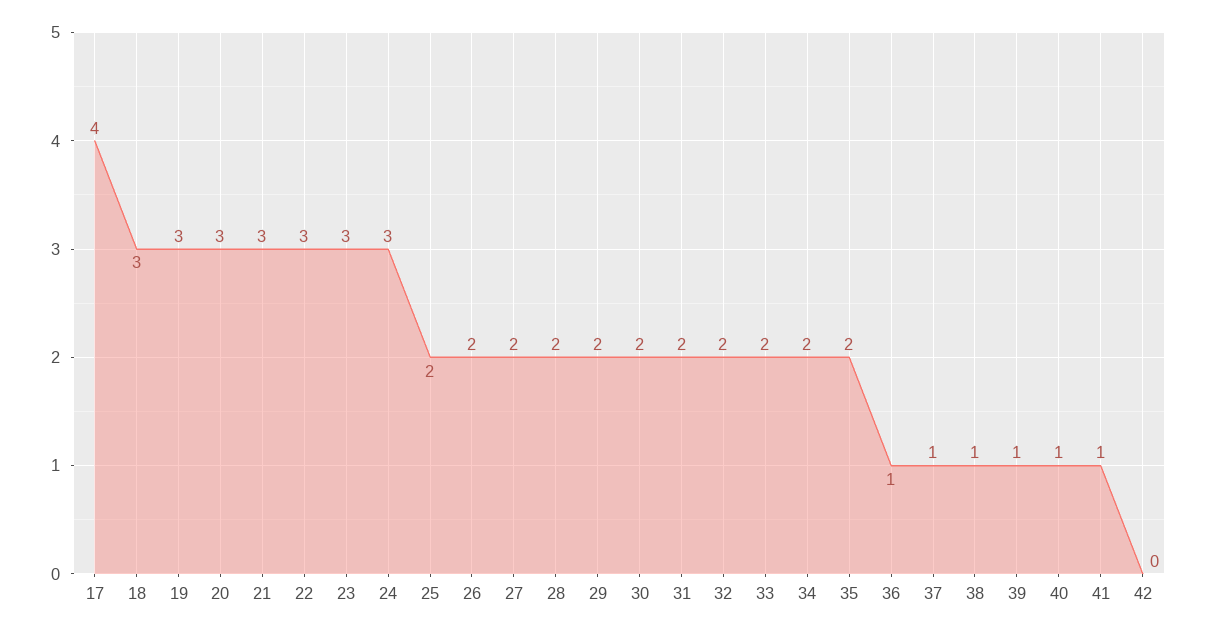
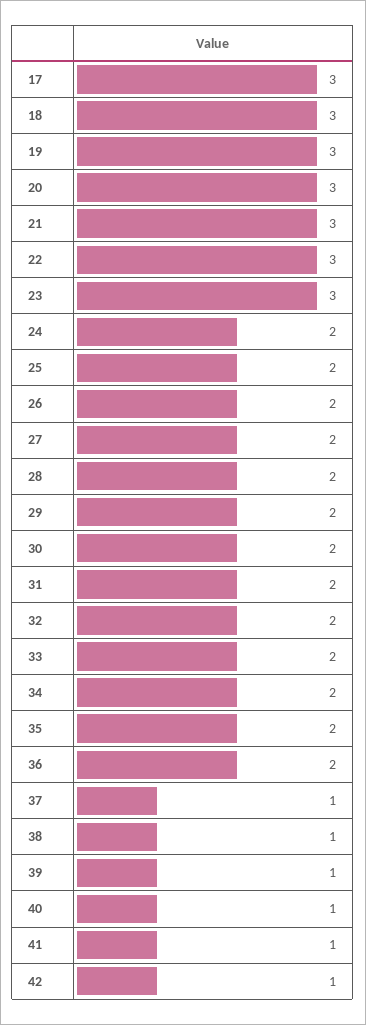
  {
-   "17": 4,
+   "17": 3,
    "18": 3,
    "19": 3,
    "20": 3,
    "21": 3,
    "22": 3,
    "23": 3,
-   "24": 3,
+   "24": 2,
    "25": 2,
    "26": 2,
    "27": 2,
    "28": 2,
    "29": 2,
    "30": 2,
    "31": 2,
    "32": 2,
    "33": 2,
    "34": 2,
    "35": 2,
-   "36": 1,
+   "36": 2,
    "37": 1,
    "38": 1,
    "39": 1,
    "40": 1,
    "41": 1,
-   "42": 0
+   "42": 1
  }

